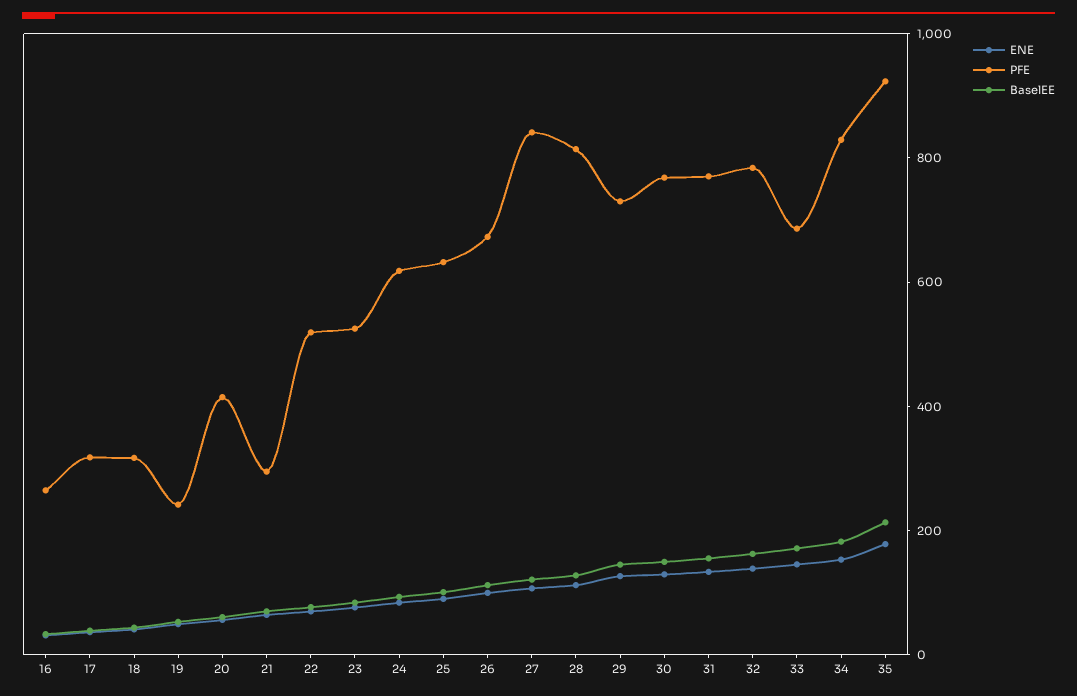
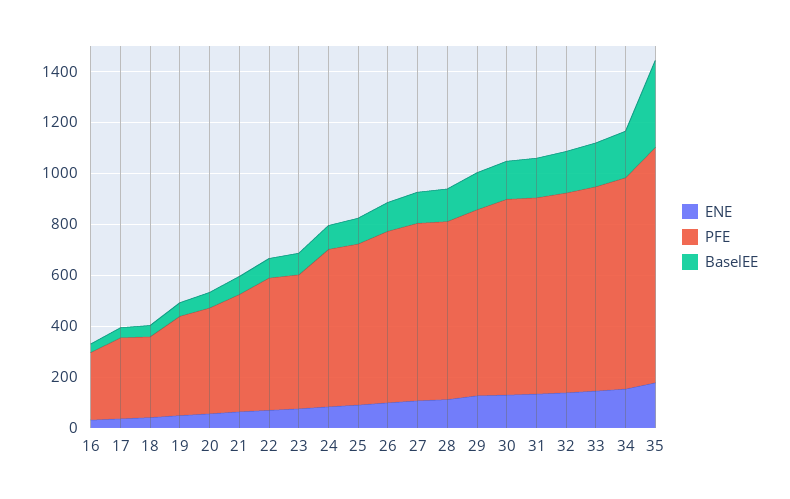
  {
    "ENE": {
      "16": 50,
      "17": 50,
      "18": 50,
      "19": 50,
      "20": 50,
      "21": 50,
      "22": 50,
      "23": 100,
      "24": 100,
      "25": 100,
      "26": 100,
      "27": 100,
      "28": 100,
      "29": 150,
      "30": 150,
      "31": 150,
      "32": 150,
      "33": 150,
      "34": 150,
      "35": 200
    },
    "PFE": {
      "16": 250,
      "17": 300,
      "18": 300,
-     "19": 250,
+     "19": 400,
      "20": 400,
-     "21": 300,
+     "21": 450,
      "22": 500,
      "23": 550,
      "24": 600,
      "25": 650,
      "26": 650,
-     "27": 850,
+     "27": 700,
-     "28": 800,
+     "28": 700,
      "29": 750,
      "30": 750,
      "31": 750,
      "32": 800,
-     "33": 700,
+     "33": 800,
      "34": 850,
      "35": 900
    },
    "BaselEE": {
      "16": 50,
      "17": 50,
      "18": 50,
      "19": 50,
      "20": 50,
      "21": 50,
      "22": 100,
      "23": 100,
      "24": 100,
      "25": 100,
      "26": 100,
      "27": 100,
      "28": 150,
      "29": 150,
      "30": 150,
      "31": 150,
      "32": 150,
      "33": 150,
      "34": 200,
-     "35": 200
+     "35": 350
    }
  }

